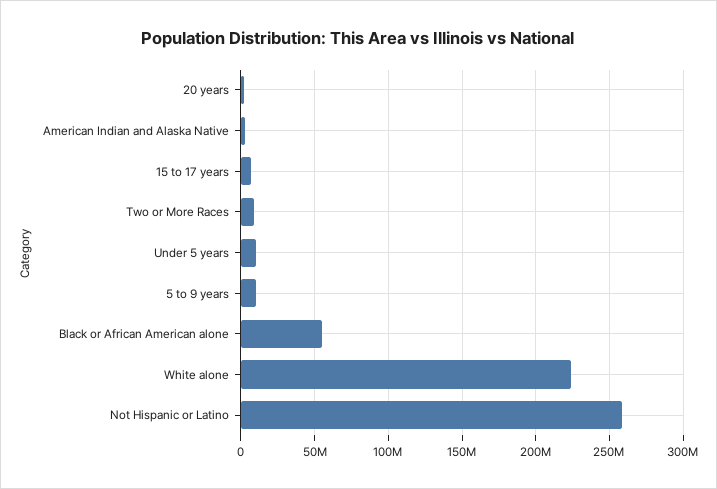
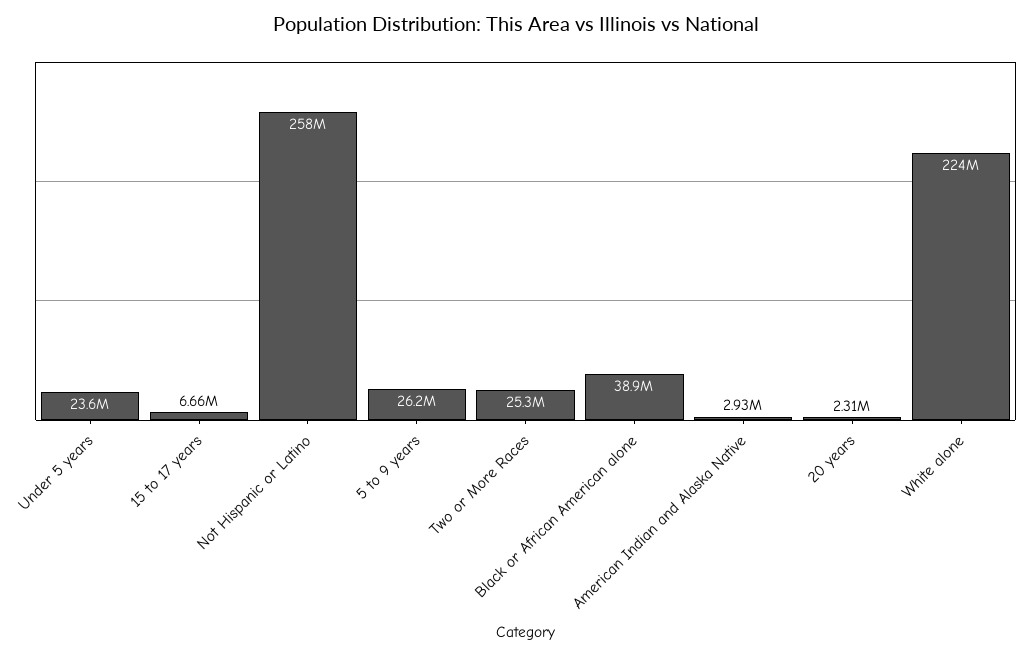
  {
    "20 years": 2310000,
    "American Indian and Alaska Native": 2930000,
    "15 to 17 years": 6660000,
-   "Two or More Races": 10000000,
+   "Two or More Races": 25300000,
-   "Under 5 years": 10000000,
+   "Under 5 years": 23600000,
-   "5 to 9 years": 10000000,
+   "5 to 9 years": 26200000,
-   "Black or African American alone": 55000000,
+   "Black or African American alone": 38900000,
    "White alone": 224000000,
    "Not Hispanic or Latino": 258000000
  }

